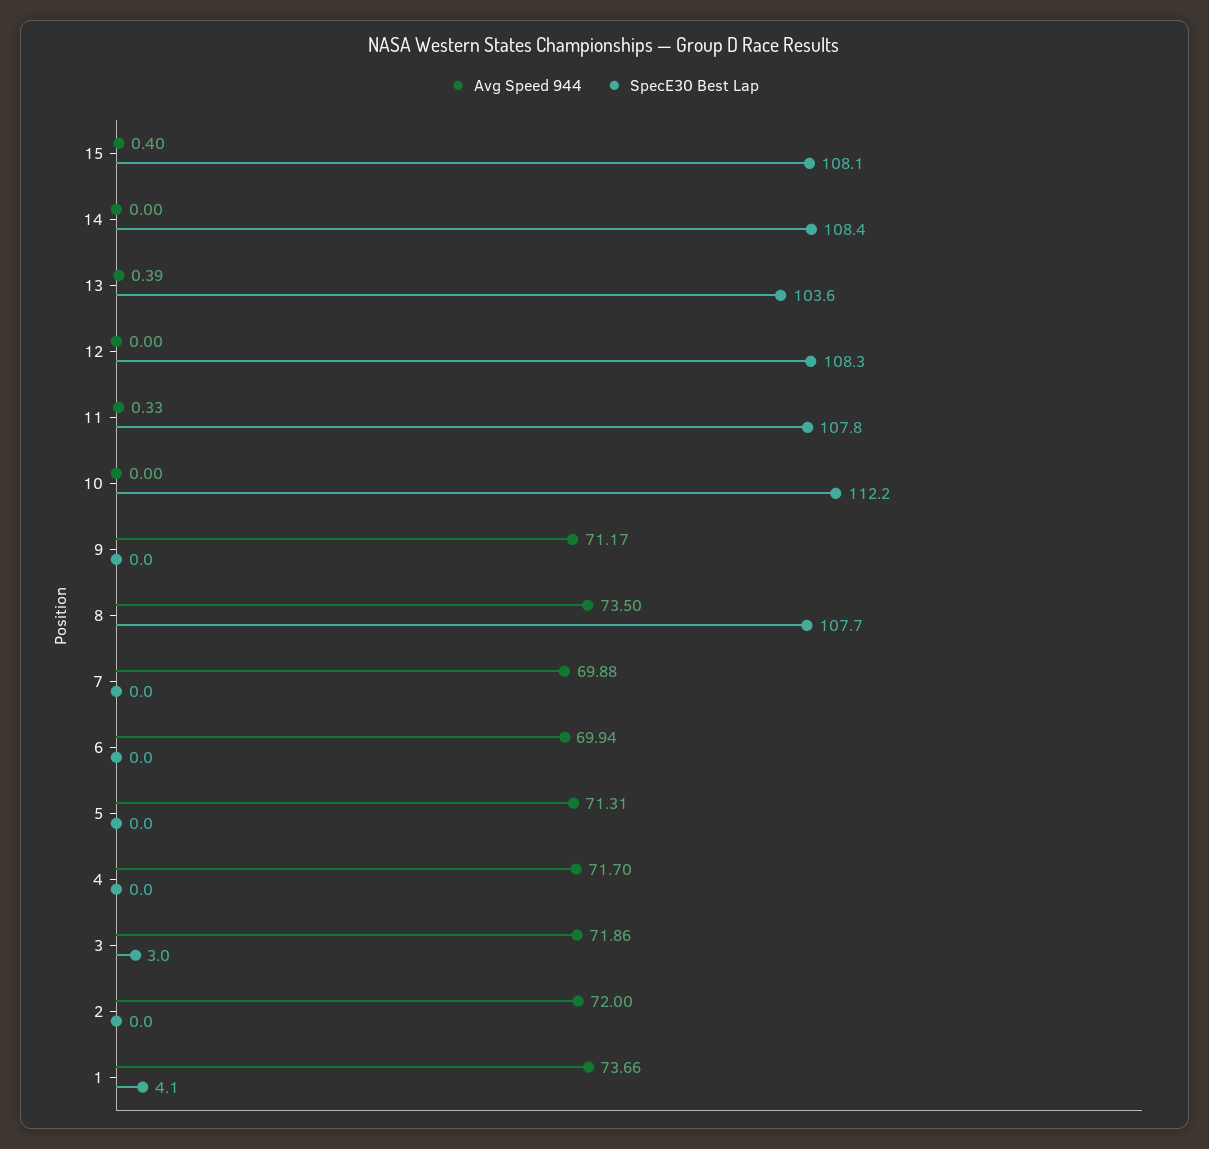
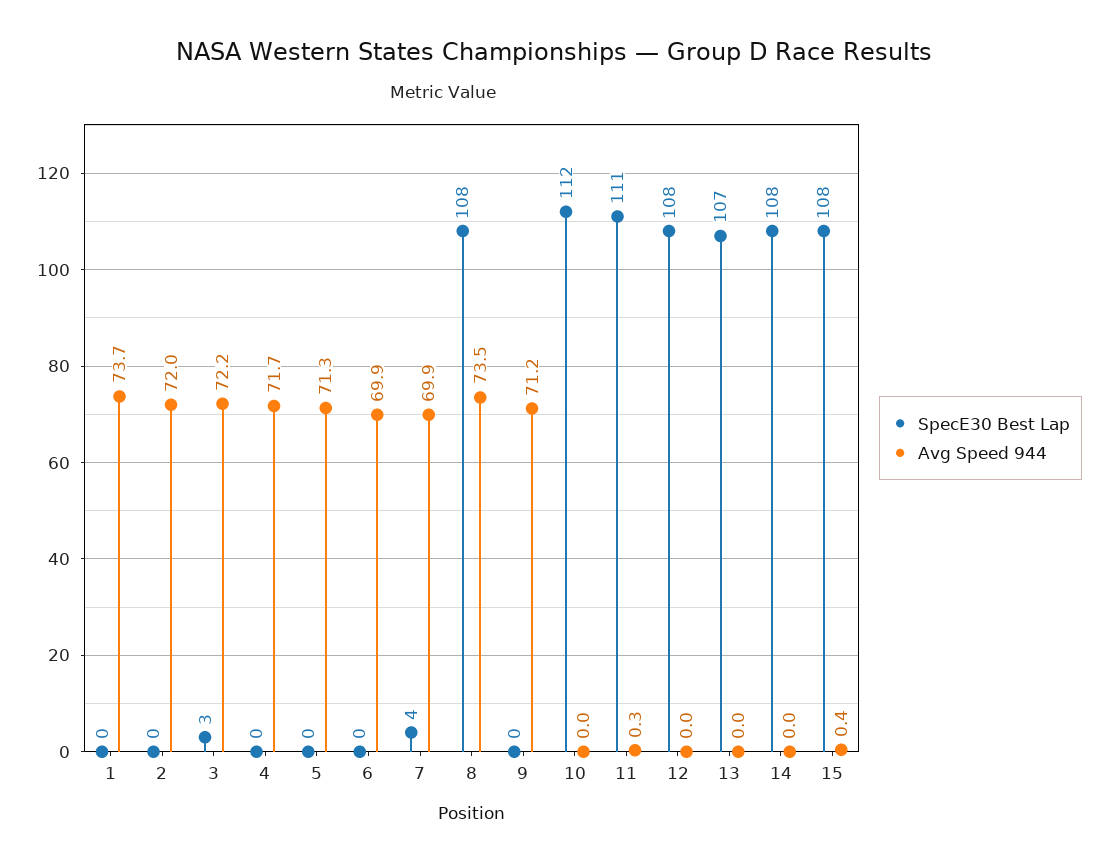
  {
    "Avg Speed 944": {
      "15": 0.4,
      "14": 0,
-     "13": 0.39,
+     "13": 0,
      "12": 0,
      "11": 0.33,
      "10": 0,
      "9": 71.17,
      "8": 73.5,
      "7": 69.88,
      "6": 69.94,
      "5": 71.31,
      "4": 71.7,
-     "3": 71.86,
+     "3": 72.2,
      "2": 72,
      "1": 73.66
    },
    "SpecE30 Best Lap": {
      "15": 108.1,
      "14": 108.4,
-     "13": 103.6,
+     "13": 107,
      "12": 108.3,
-     "11": 107.8,
+     "11": 111,
      "10": 112.2,
      "9": 0,
      "8": 107.7,
-     "7": 0,
+     "7": 4,
      "6": 0,
      "5": 0,
      "4": 0,
      "3": 3,
      "2": 0,
-     "1": 4.1
+     "1": 0
    }
  }

